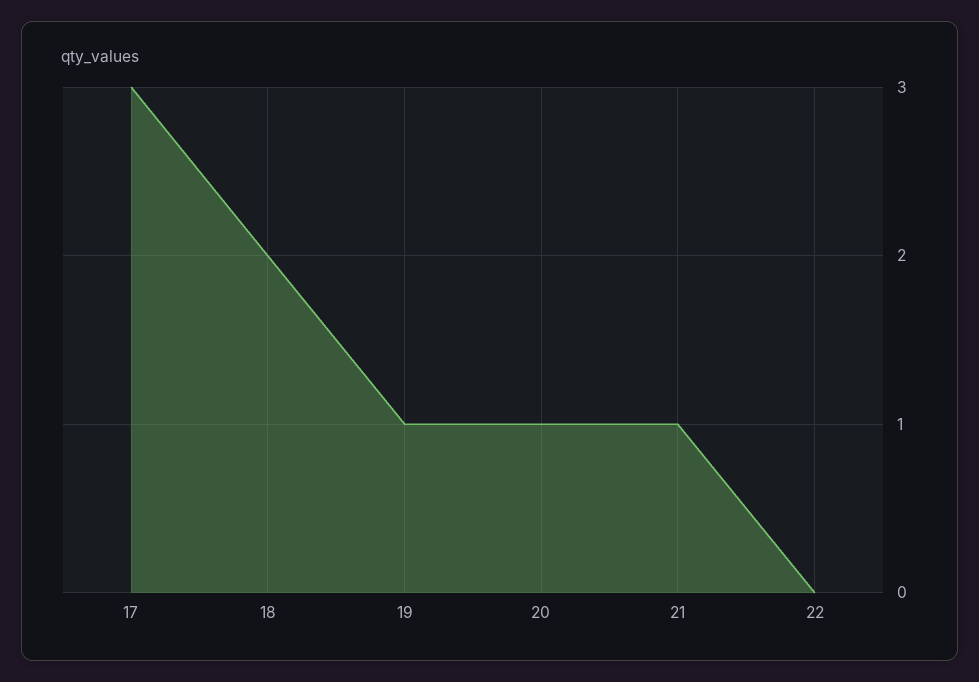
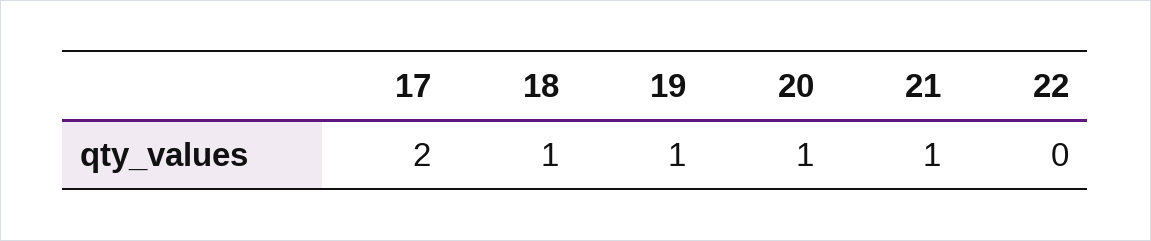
  {
-   "17": 3,
+   "17": 2,
-   "18": 2,
+   "18": 1,
    "19": 1,
    "20": 1,
    "21": 1,
    "22": 0
  }

